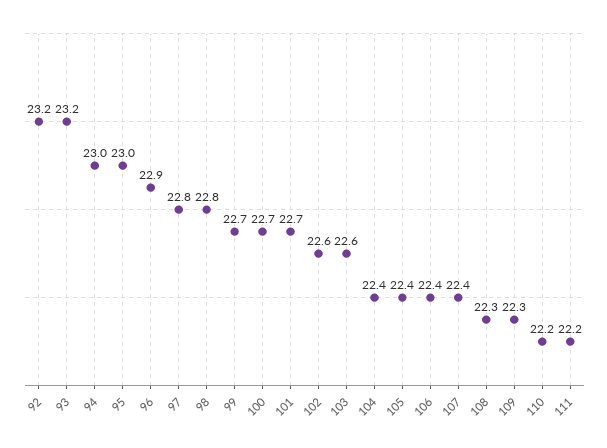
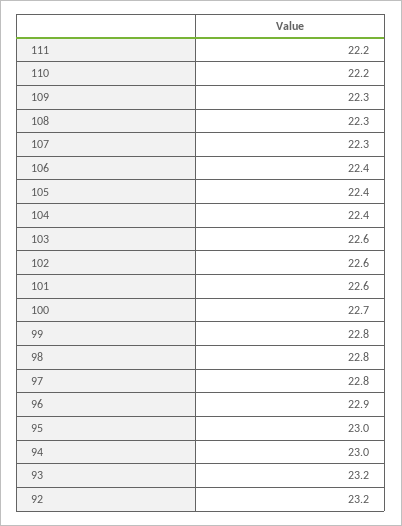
  {
    "92": 23.2,
    "93": 23.2,
    "94": 23,
    "95": 23,
    "96": 22.9,
    "97": 22.8,
    "98": 22.8,
-   "99": 22.7,
+   "99": 22.8,
    "100": 22.7,
-   "101": 22.7,
+   "101": 22.6,
    "102": 22.6,
    "103": 22.6,
    "104": 22.4,
    "105": 22.4,
    "106": 22.4,
-   "107": 22.4,
+   "107": 22.3,
    "108": 22.3,
    "109": 22.3,
    "110": 22.2,
    "111": 22.2
  }

